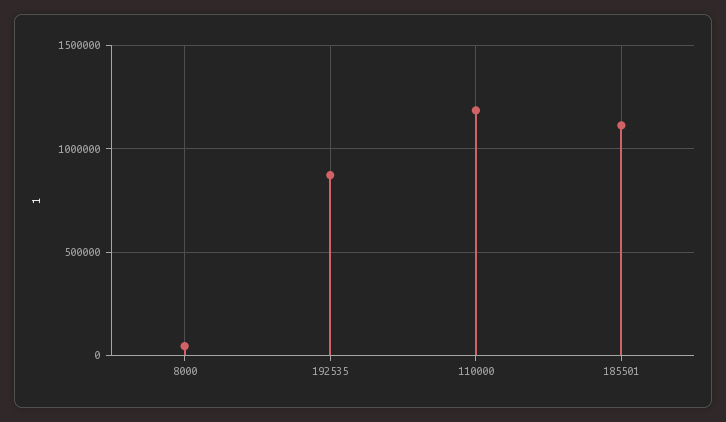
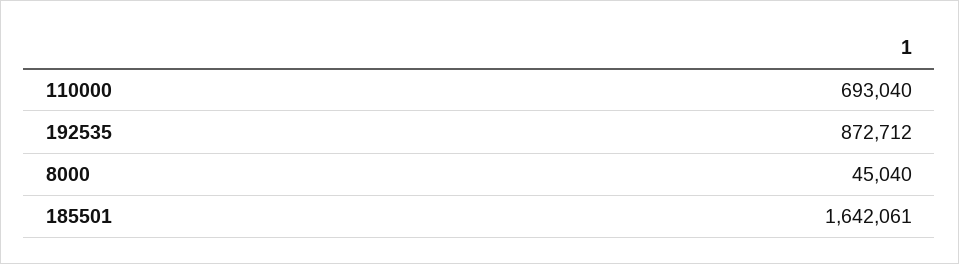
  {
    "8000": 45040,
    "192535": 872712,
-   "110000": 1200000,
+   "110000": 693040,
-   "185501": 1100000
+   "185501": 1642061
  }

